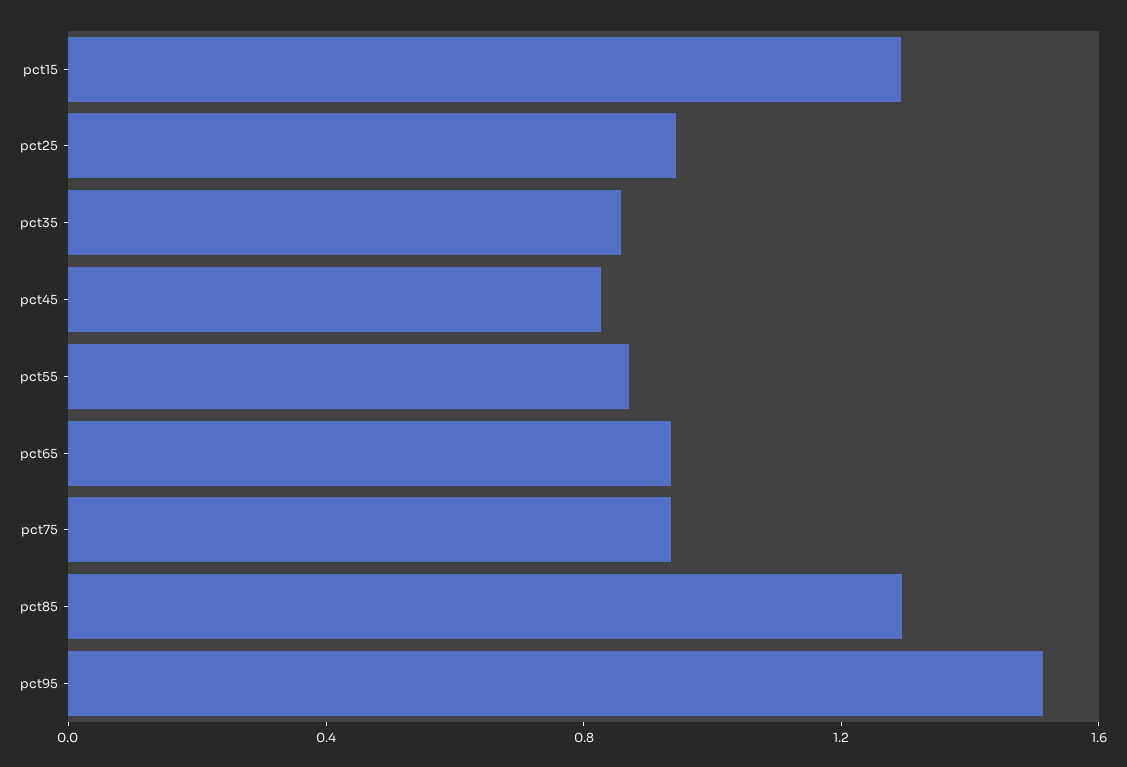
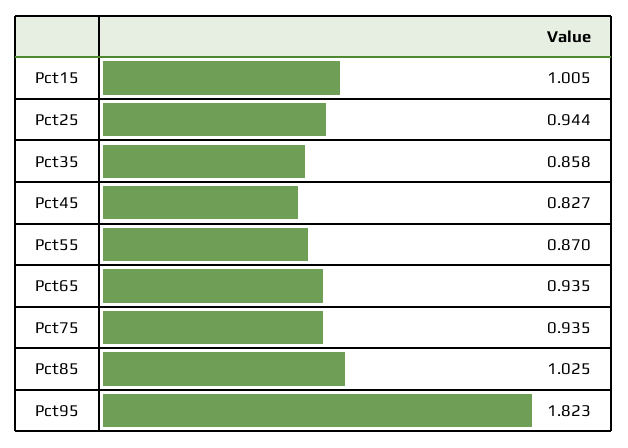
  {
-   "pct15": 1.3,
+   "pct15": 1.005,
    "pct25": 0.944,
    "pct35": 0.858,
    "pct45": 0.827,
    "pct55": 0.87,
    "pct65": 0.935,
    "pct75": 0.935,
-   "pct85": 1.3,
+   "pct85": 1.025,
-   "pct95": 1.5
+   "pct95": 1.823
  }

